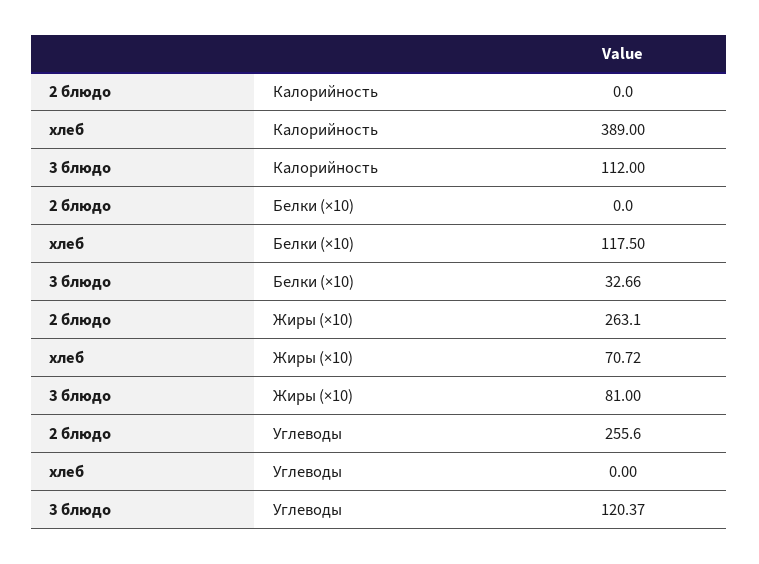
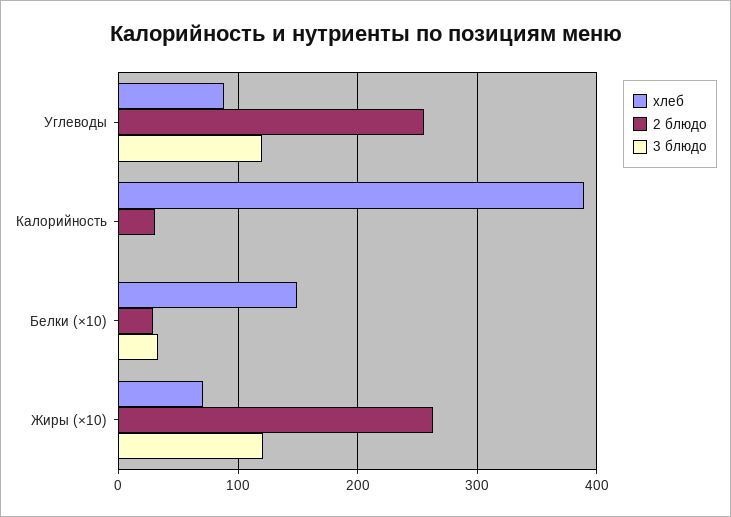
  {
    "2 блюдо": {
-     "Калорийность": 0,
+     "Калорийность": 30,
-     "Белки (×10)": 0,
+     "Белки (×10)": 30,
      "Жиры (×10)": 263.1,
      "Углеводы": 255.6
    },
    "хлеб": {
      "Калорийность": 389,
-     "Белки (×10)": 117.5,
+     "Белки (×10)": 150,
      "Жиры (×10)": 70.72,
-     "Углеводы": 0
+     "Углеводы": 90
    },
    "3 блюдо": {
-     "Калорийность": 112,
+     "Калорийность": 0,
      "Белки (×10)": 32.66,
-     "Жиры (×10)": 81,
+     "Жиры (×10)": 120,
      "Углеводы": 120.37
    }
  }

